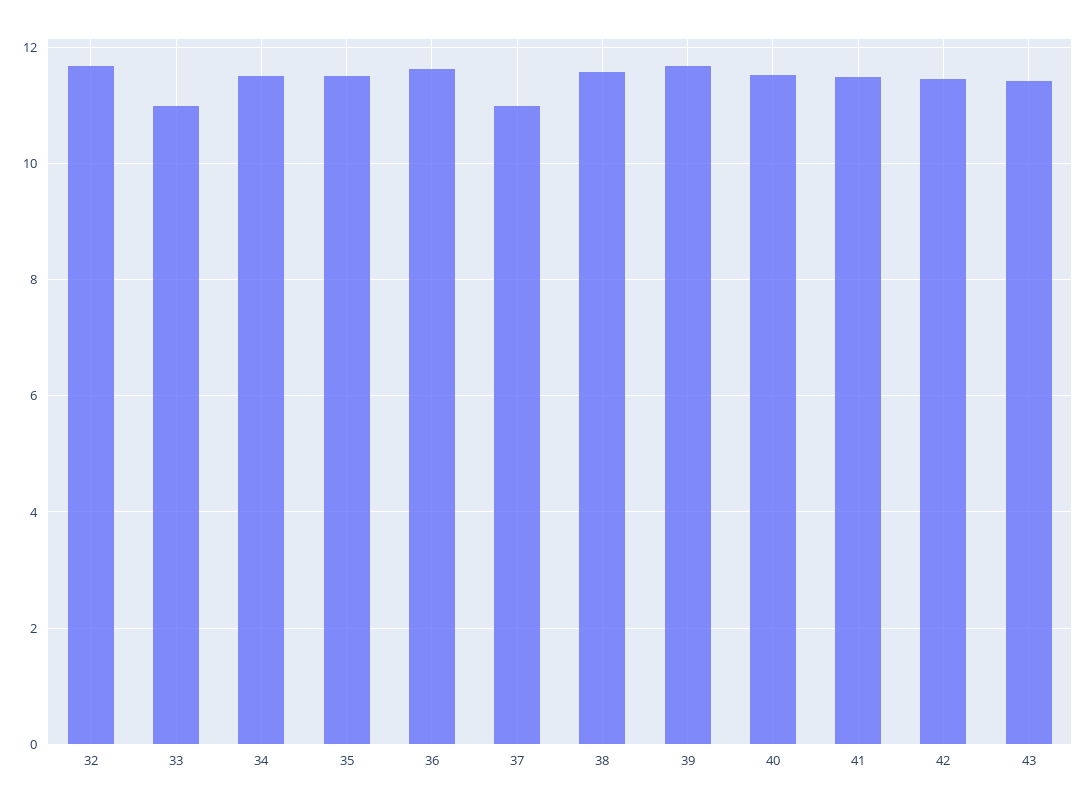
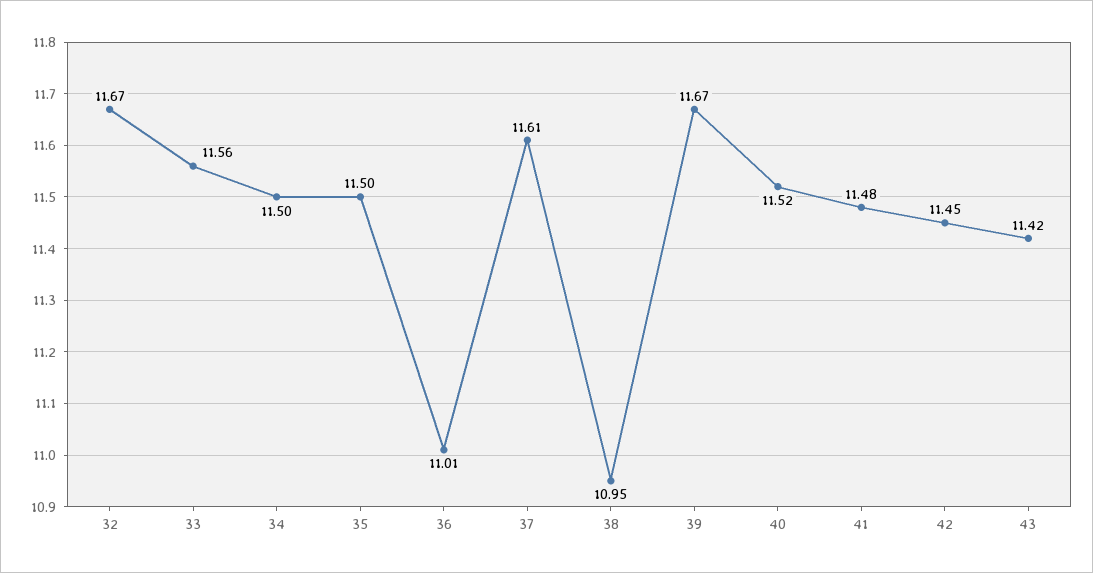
  {
    "32": 11.67,
-   "33": 11,
+   "33": 11.56,
    "34": 11.5,
    "35": 11.5,
-   "36": 11.6,
+   "36": 11.01,
-   "37": 11,
+   "37": 11.61,
-   "38": 11.6,
+   "38": 10.95,
    "39": 11.67,
    "40": 11.52,
    "41": 11.48,
    "42": 11.45,
    "43": 11.42
  }

